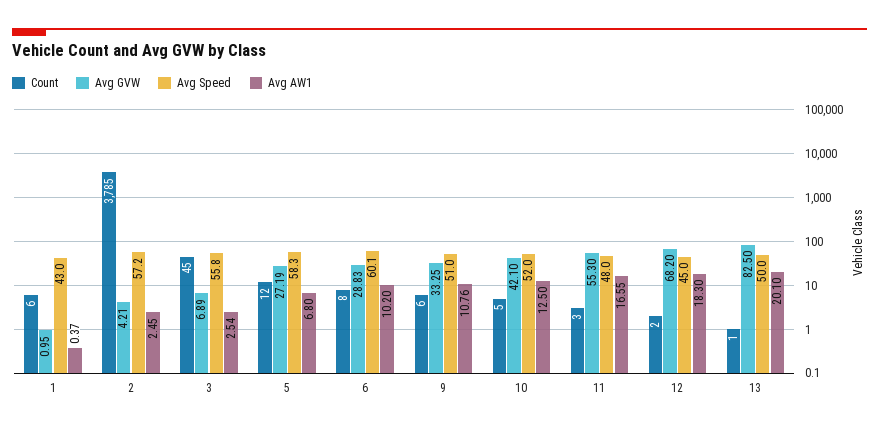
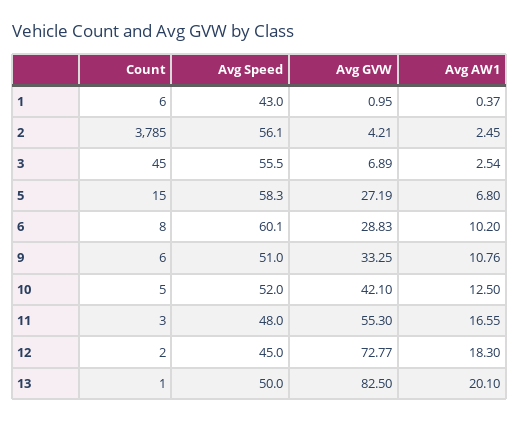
  {
    "Count": {
      "1": 6,
      "2": 3785,
      "3": 45,
-     "5": 12,
+     "5": 15,
      "6": 8,
      "9": 6,
      "10": 5,
      "11": 3,
      "12": 2,
      "13": 1
    },
    "Avg GVW": {
      "1": 0.95,
      "2": 4.21,
      "3": 6.89,
      "5": 27.19,
      "6": 28.83,
      "9": 33.25,
      "10": 42.1,
      "11": 55.3,
-     "12": 68.2,
+     "12": 72.77,
      "13": 82.5
    },
    "Avg Speed": {
      "1": 43,
-     "2": 57.2,
+     "2": 56.1,
-     "3": 55.8,
+     "3": 55.5,
      "5": 58.3,
      "6": 60.1,
      "9": 51,
      "10": 52,
      "11": 48,
      "12": 45,
      "13": 50
    },
    "Avg AW1": {
      "1": 0.37,
      "2": 2.45,
      "3": 2.54,
      "5": 6.8,
      "6": 10.2,
      "9": 10.76,
      "10": 12.5,
      "11": 16.55,
      "12": 18.3,
      "13": 20.1
    }
  }

